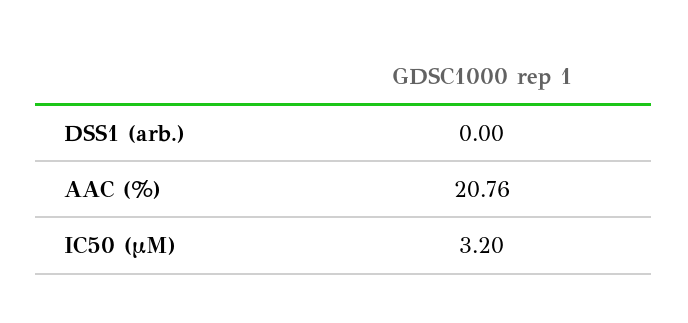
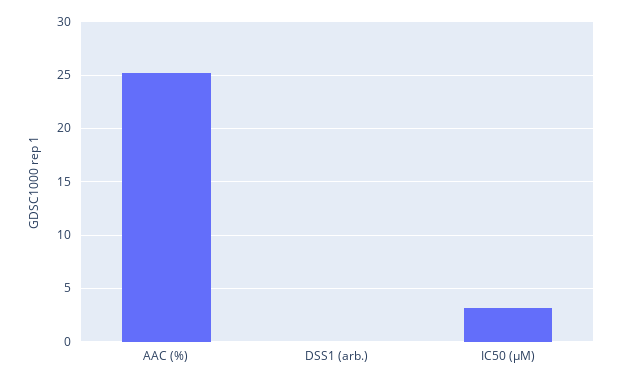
  {
    "DSS1 (arb.)": 0,
-   "AAC (%)": 20.76,
+   "AAC (%)": 25,
    "IC50 (µM)": 3.2
  }

